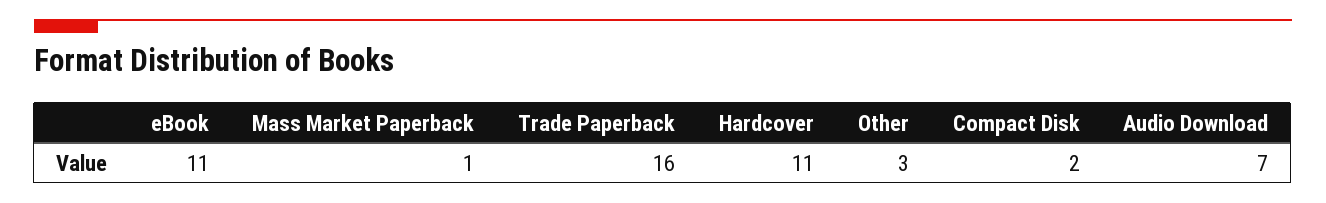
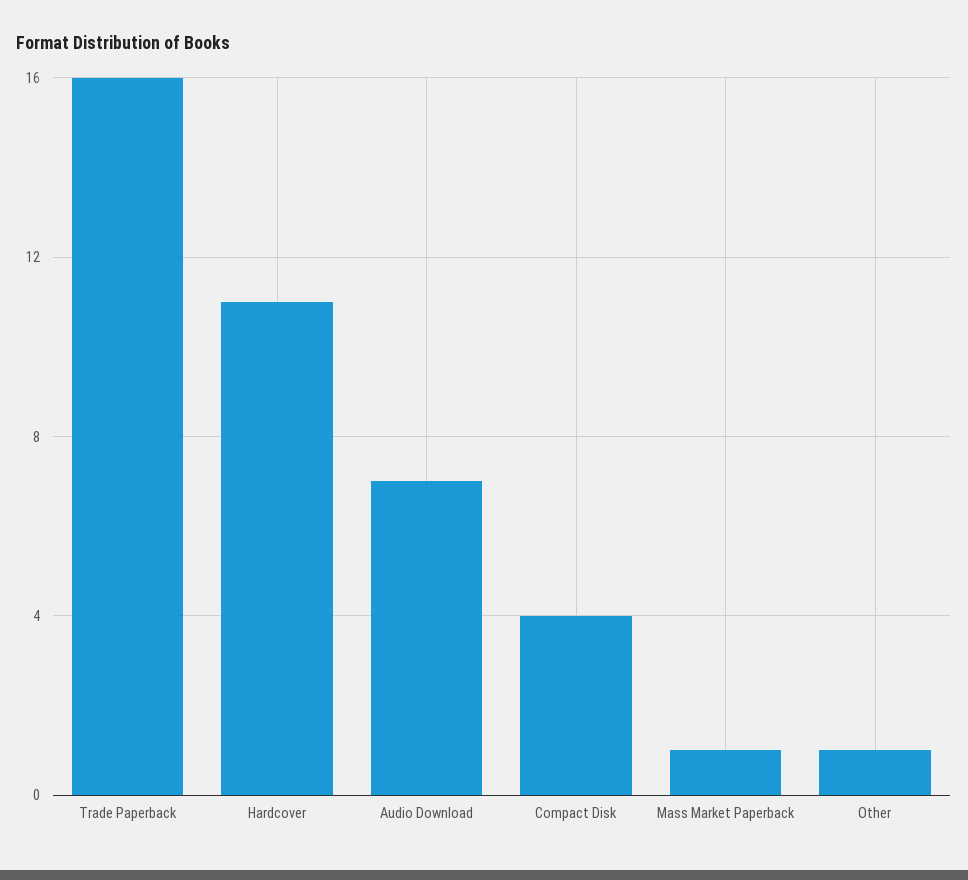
  {
-   "eBook": 11,
    "Mass Market Paperback": 1,
    "Trade Paperback": 16,
    "Hardcover": 11,
-   "Other": 3,
+   "Other": 1,
-   "Compact Disk": 2,
+   "Compact Disk": 4,
    "Audio Download": 7
  }

